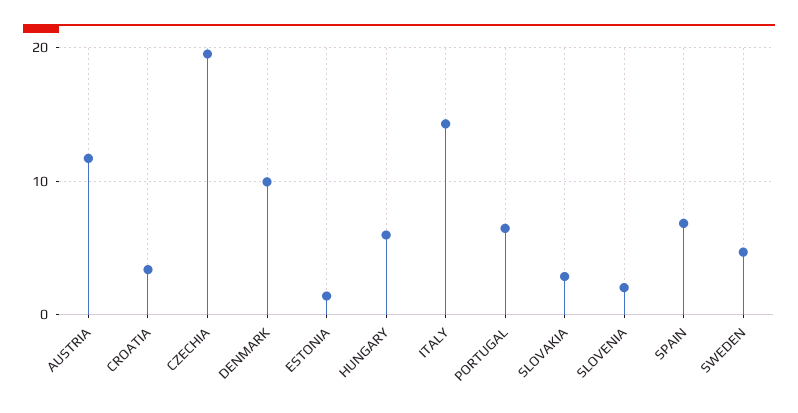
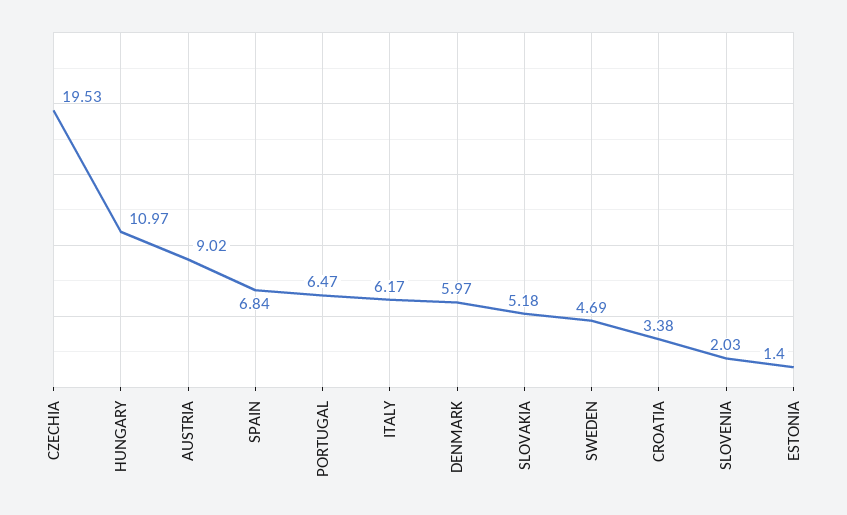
  {
-   "AUSTRIA": 12,
+   "AUSTRIA": 9.02,
    "CROATIA": 3.38,
    "CZECHIA": 19.53,
-   "DENMARK": 10,
+   "DENMARK": 5.97,
    "ESTONIA": 1.4,
-   "HUNGARY": 6,
+   "HUNGARY": 10.97,
-   "ITALY": 14,
+   "ITALY": 6.17,
    "PORTUGAL": 6.47,
-   "SLOVAKIA": 3,
+   "SLOVAKIA": 5.18,
    "SLOVENIA": 2.03,
    "SPAIN": 6.84,
    "SWEDEN": 4.69
  }

